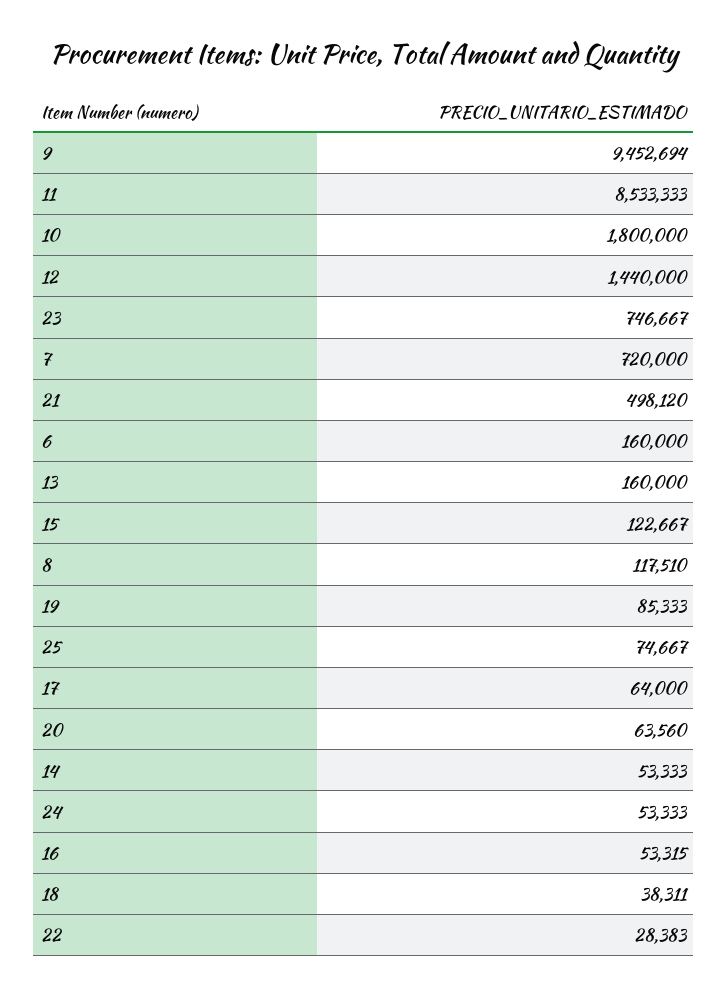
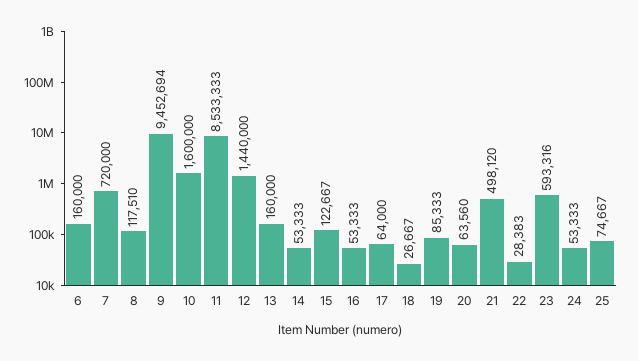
  {
    "9": 9452694,
    "11": 8533333,
-   "10": 1800000,
+   "10": 1600000,
    "12": 1440000,
-   "23": 746667,
+   "23": 593316,
    "7": 720000,
    "21": 498120,
    "6": 160000,
    "13": 160000,
    "15": 122667,
    "8": 117510,
    "19": 85333,
    "25": 74667,
    "17": 64000,
    "20": 63560,
    "14": 53333,
    "24": 53333,
-   "16": 53315,
+   "16": 53333,
-   "18": 38311,
+   "18": 26667,
    "22": 28383
  }

